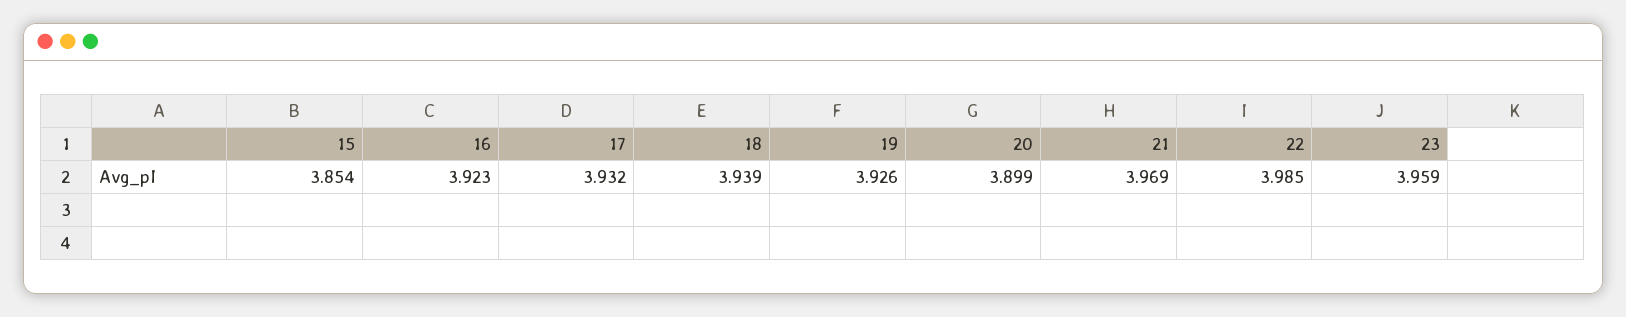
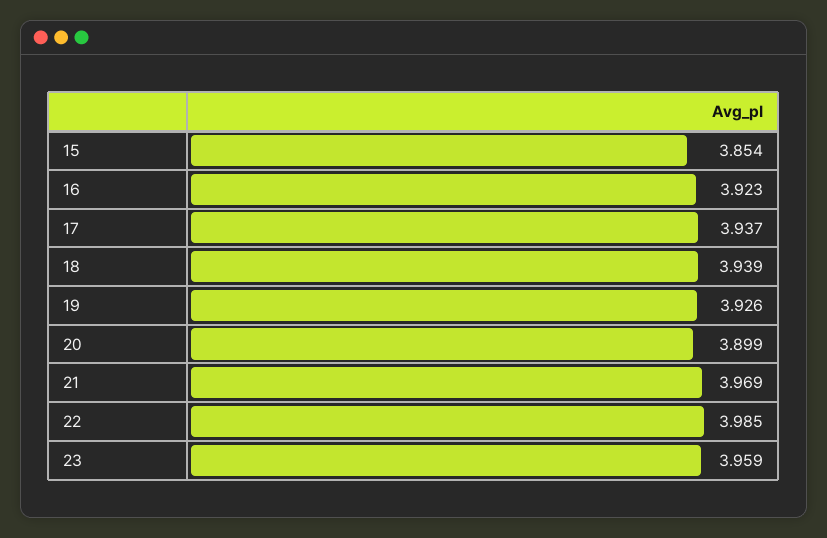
  {
    "15": 3.854,
    "16": 3.923,
-   "17": 3.932,
+   "17": 3.937,
    "18": 3.939,
    "19": 3.926,
    "20": 3.899,
    "21": 3.969,
    "22": 3.985,
    "23": 3.959
  }

